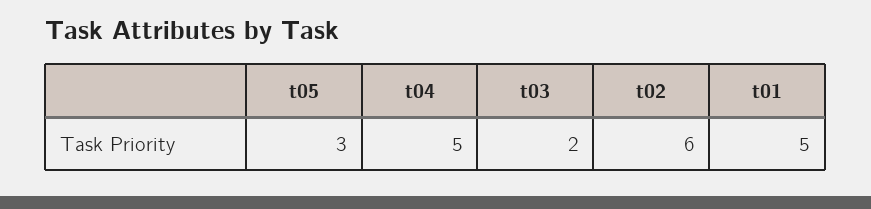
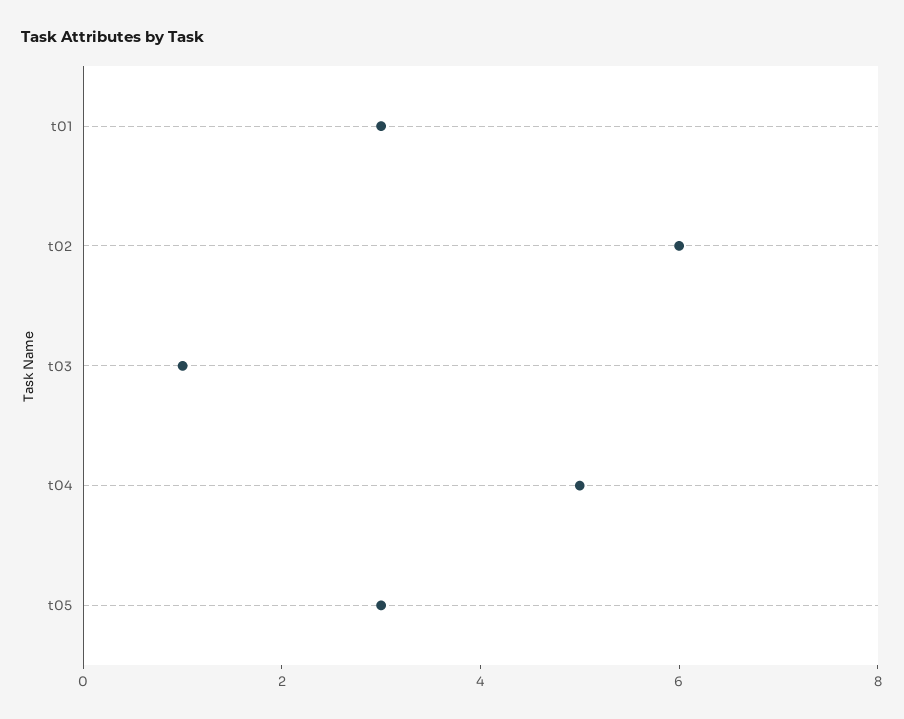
  {
    "t05": 3,
    "t04": 5,
-   "t03": 2,
+   "t03": 1,
    "t02": 6,
-   "t01": 5
+   "t01": 3
  }

